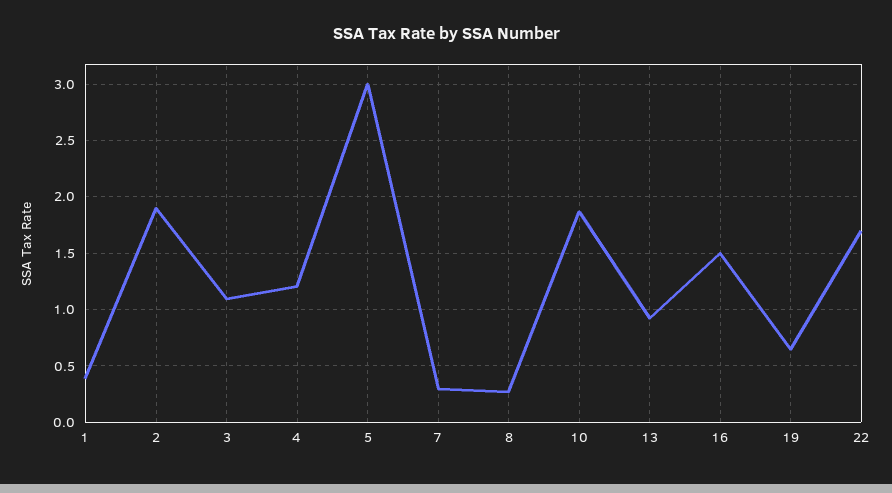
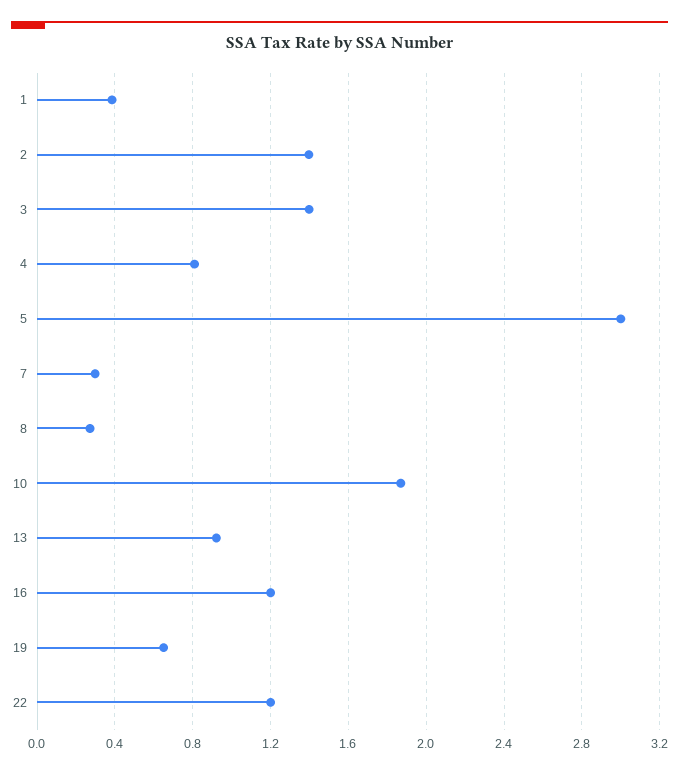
  {
    "1": 0.4,
-   "2": 1.9,
+   "2": 1.4,
-   "3": 1.1,
+   "3": 1.4,
-   "4": 1.2,
+   "4": 0.8,
    "5": 3,
    "7": 0.3,
    "8": 0.25,
    "10": 1.85,
    "13": 0.9,
-   "16": 1.5,
+   "16": 1.2,
    "19": 0.65,
-   "22": 1.7
+   "22": 1.2
  }

